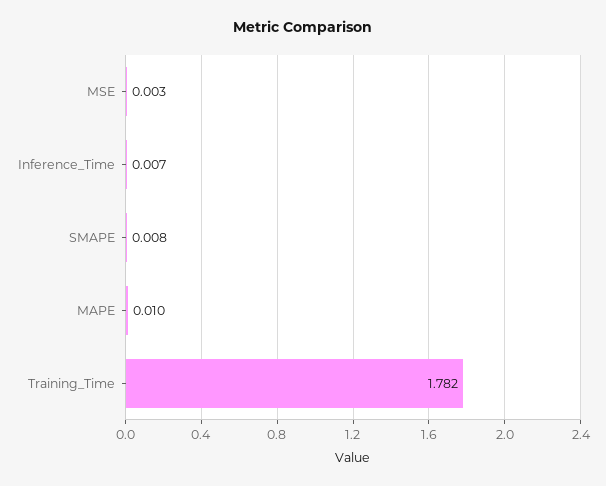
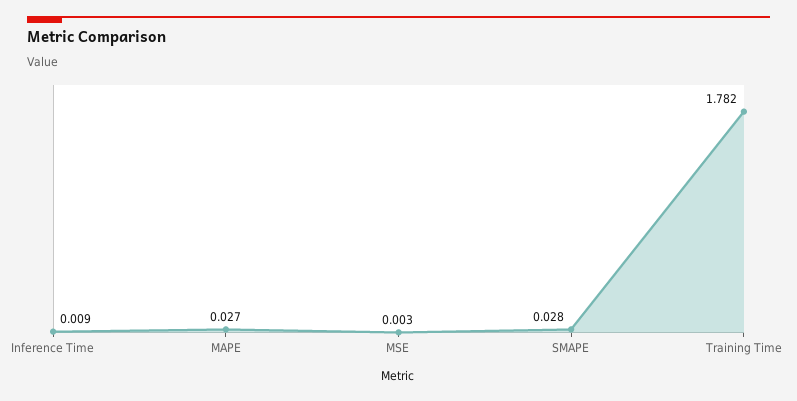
  {
    "MSE": 0.003,
-   "Inference_Time": 0.007,
+   "Inference_Time": 0.009,
-   "SMAPE": 0.008,
+   "SMAPE": 0.028,
-   "MAPE": 0.01,
+   "MAPE": 0.027,
    "Training_Time": 1.782
  }

